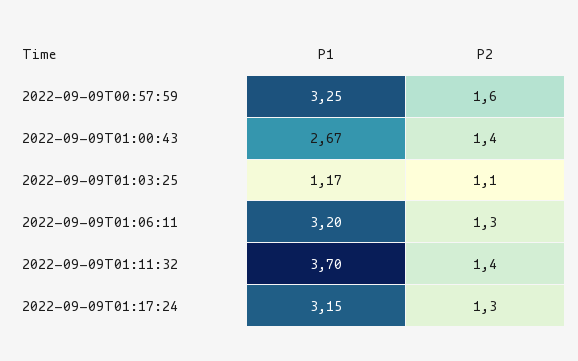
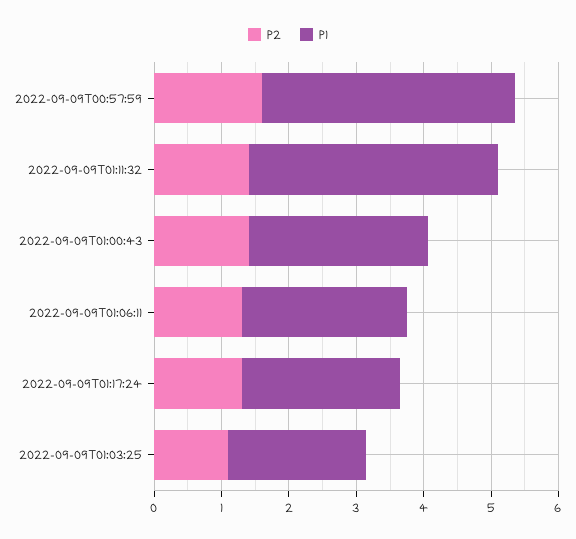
  {
    "P1": {
-     "2022-09-09T00:57:59": 3.25,
+     "2022-09-09T00:57:59": 3.8,
      "2022-09-09T01:00:43": 2.67,
-     "2022-09-09T01:03:25": 1.17,
+     "2022-09-09T01:03:25": 2,
-     "2022-09-09T01:06:11": 3.2,
+     "2022-09-09T01:06:11": 2.4,
      "2022-09-09T01:11:32": 3.7,
-     "2022-09-09T01:17:24": 3.15
+     "2022-09-09T01:17:24": 2.4
    },
    "P2": {
      "2022-09-09T00:57:59": 1.6,
      "2022-09-09T01:00:43": 1.4,
      "2022-09-09T01:03:25": 1.1,
      "2022-09-09T01:06:11": 1.3,
      "2022-09-09T01:11:32": 1.4,
      "2022-09-09T01:17:24": 1.3
    }
  }

